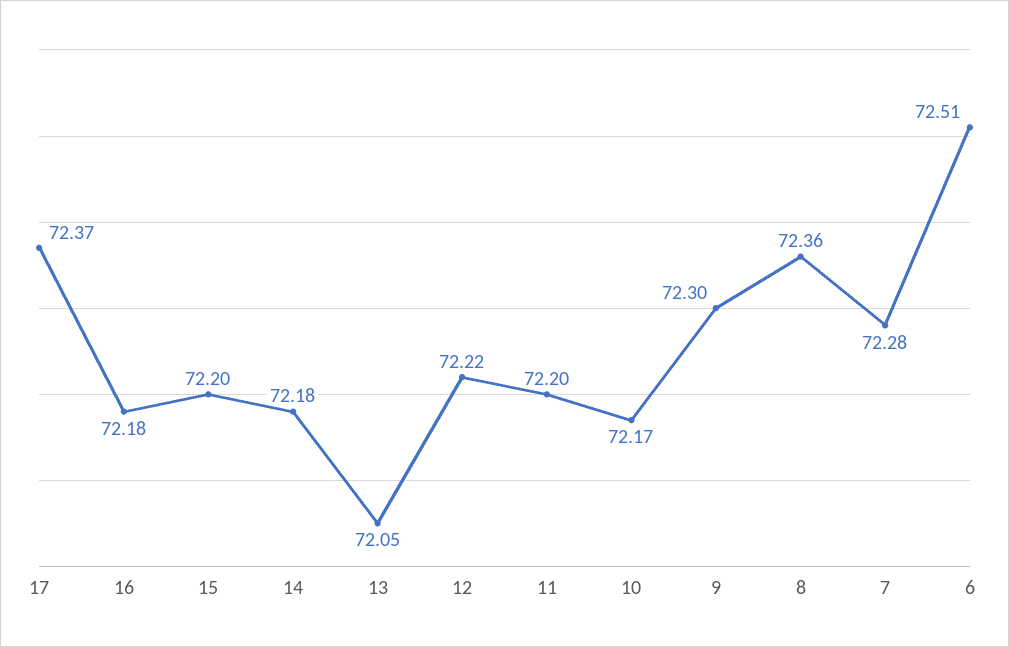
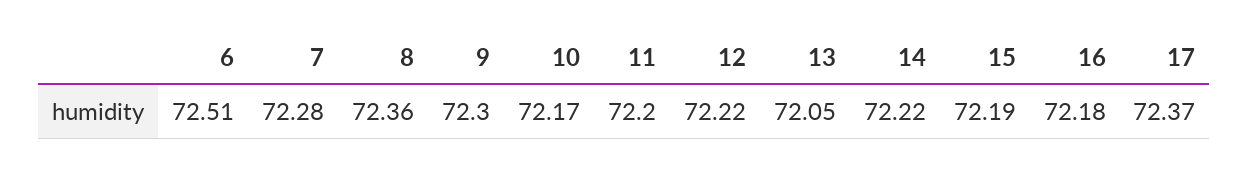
  {
    "17": 72.37,
    "16": 72.18,
-   "15": 72.2,
+   "15": 72.19,
-   "14": 72.18,
+   "14": 72.22,
    "13": 72.05,
    "12": 72.22,
    "11": 72.2,
    "10": 72.17,
    "9": 72.3,
    "8": 72.36,
    "7": 72.28,
    "6": 72.51
  }

